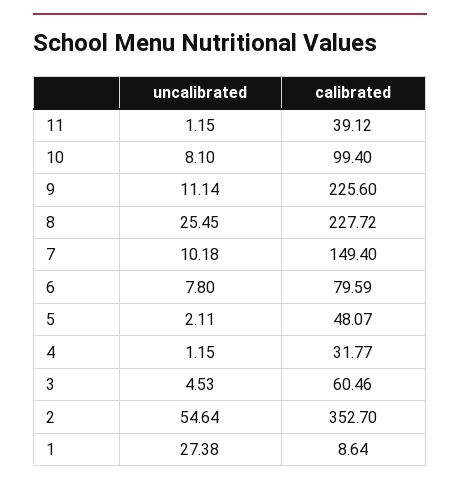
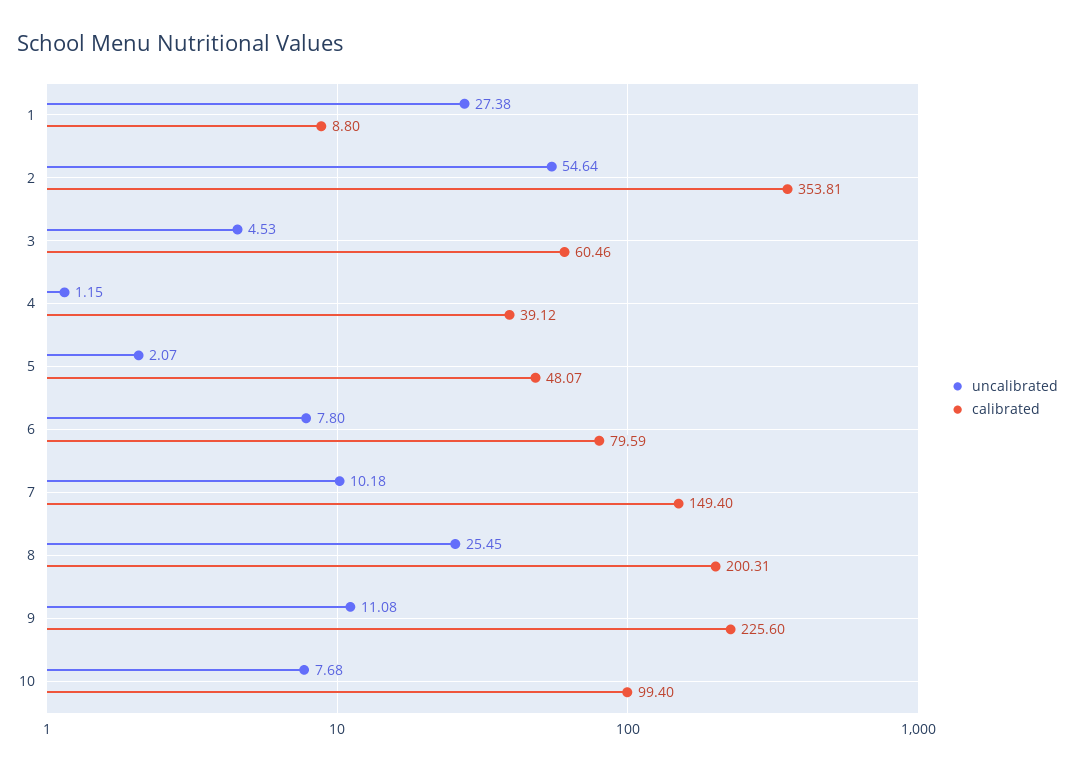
  {
    "uncalibrated": {
-     "11": 1.15,
-     "10": 8.1,
+     "10": 7.68,
-     "9": 11.14,
+     "9": 11.08,
      "8": 25.45,
      "7": 10.18,
      "6": 7.8,
-     "5": 2.11,
+     "5": 2.07,
      "4": 1.15,
      "3": 4.53,
      "2": 54.64,
      "1": 27.38
    },
    "calibrated": {
-     "11": 39.12,
      "10": 99.4,
      "9": 225.6,
-     "8": 227.72,
+     "8": 200.31,
      "7": 149.4,
      "6": 79.59,
      "5": 48.07,
-     "4": 31.77,
+     "4": 39.12,
      "3": 60.46,
-     "2": 352.7,
+     "2": 353.81,
-     "1": 8.64
+     "1": 8.8
    }
  }

